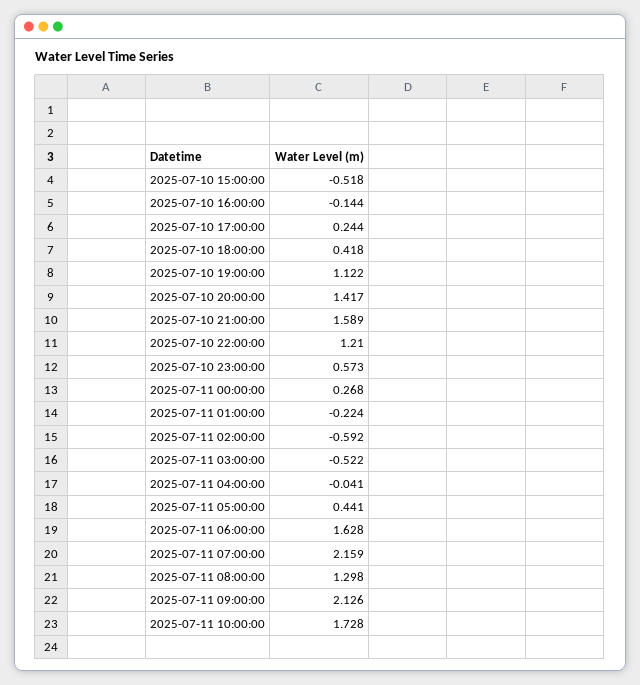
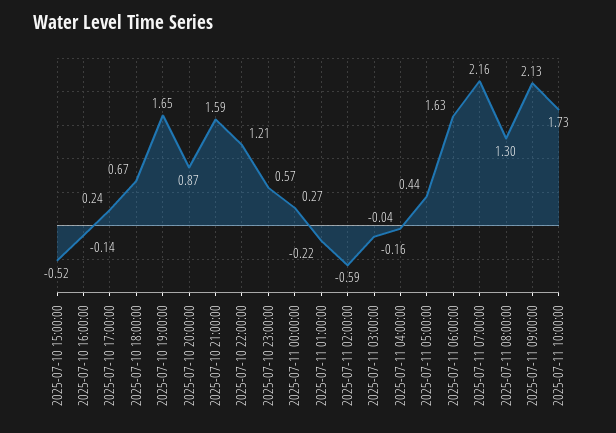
  {
    "2025-07-10 15:00:00": -0.518,
    "2025-07-10 16:00:00": -0.144,
    "2025-07-10 17:00:00": 0.244,
-   "2025-07-10 18:00:00": 0.418,
+   "2025-07-10 18:00:00": 0.67,
-   "2025-07-10 19:00:00": 1.122,
+   "2025-07-10 19:00:00": 1.65,
-   "2025-07-10 20:00:00": 1.417,
+   "2025-07-10 20:00:00": 0.87,
    "2025-07-10 21:00:00": 1.589,
    "2025-07-10 22:00:00": 1.21,
    "2025-07-10 23:00:00": 0.573,
    "2025-07-11 00:00:00": 0.268,
    "2025-07-11 01:00:00": -0.224,
    "2025-07-11 02:00:00": -0.592,
-   "2025-07-11 03:00:00": -0.522,
+   "2025-07-11 03:00:00": -0.16,
    "2025-07-11 04:00:00": -0.041,
    "2025-07-11 05:00:00": 0.441,
    "2025-07-11 06:00:00": 1.628,
    "2025-07-11 07:00:00": 2.159,
    "2025-07-11 08:00:00": 1.298,
    "2025-07-11 09:00:00": 2.126,
    "2025-07-11 10:00:00": 1.728
  }

